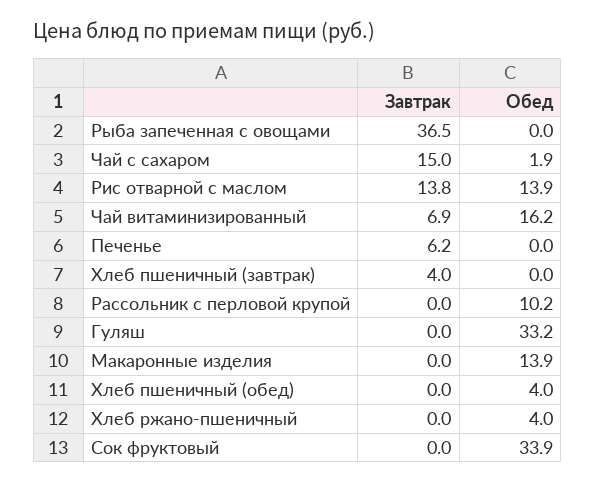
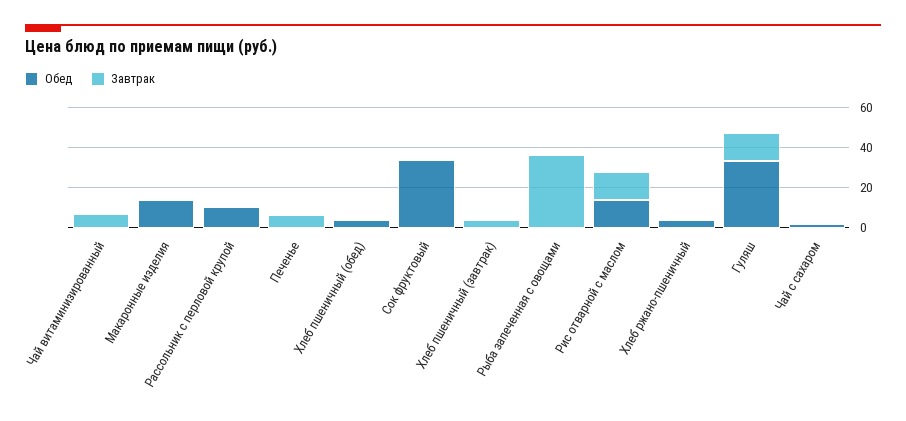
  {
    "Завтрак": {
      "Рыба запеченная с овощами": 36.5,
-     "Чай с сахаром": 15,
+     "Чай с сахаром": 0,
      "Рис отварной с маслом": 13.8,
      "Чай витаминизированный": 6.9,
      "Печенье": 6.2,
      "Хлеб пшеничный (завтрак)": 4,
      "Рассольник с перловой крупой": 0,
-     "Гуляш": 0,
+     "Гуляш": 15,
      "Макаронные изделия": 0,
      "Хлеб пшеничный (обед)": 0,
      "Хлеб ржано-пшеничный": 0,
      "Сок фруктовый": 0
    },
    "Обед": {
      "Рыба запеченная с овощами": 0,
      "Чай с сахаром": 1.9,
      "Рис отварной с маслом": 13.9,
-     "Чай витаминизированный": 16.2,
+     "Чай витаминизированный": 0,
      "Печенье": 0,
      "Хлеб пшеничный (завтрак)": 0,
      "Рассольник с перловой крупой": 10.2,
      "Гуляш": 33.2,
      "Макаронные изделия": 13.9,
      "Хлеб пшеничный (обед)": 4,
      "Хлеб ржано-пшеничный": 4,
      "Сок фруктовый": 33.9
    }
  }

